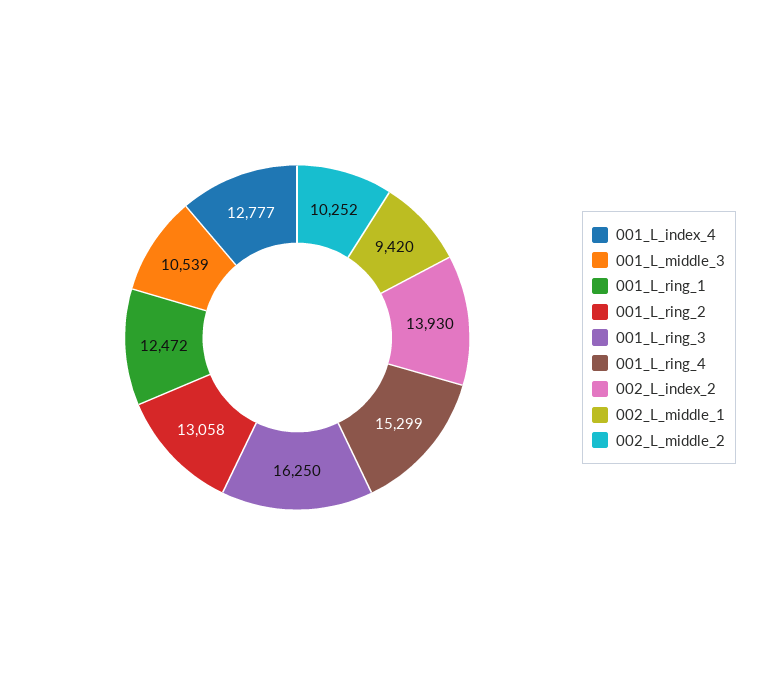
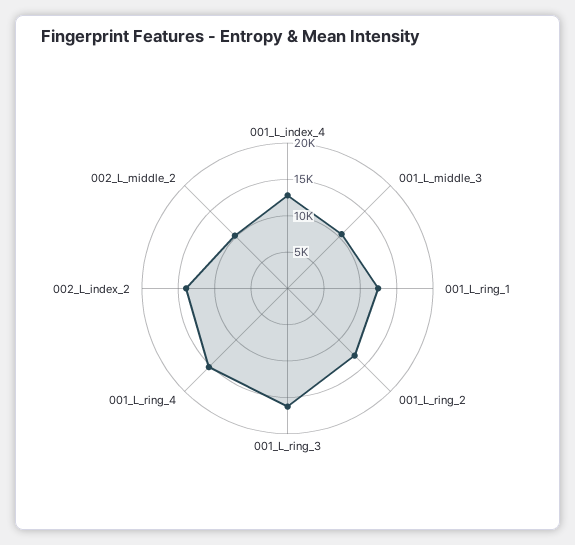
  {
    "001_L_index_4": 12777,
    "001_L_middle_3": 10539,
    "001_L_ring_1": 12472,
    "001_L_ring_2": 13058,
    "001_L_ring_3": 16250,
    "001_L_ring_4": 15299,
    "002_L_index_2": 13930,
-   "002_L_middle_1": 9420,
    "002_L_middle_2": 10252
  }

